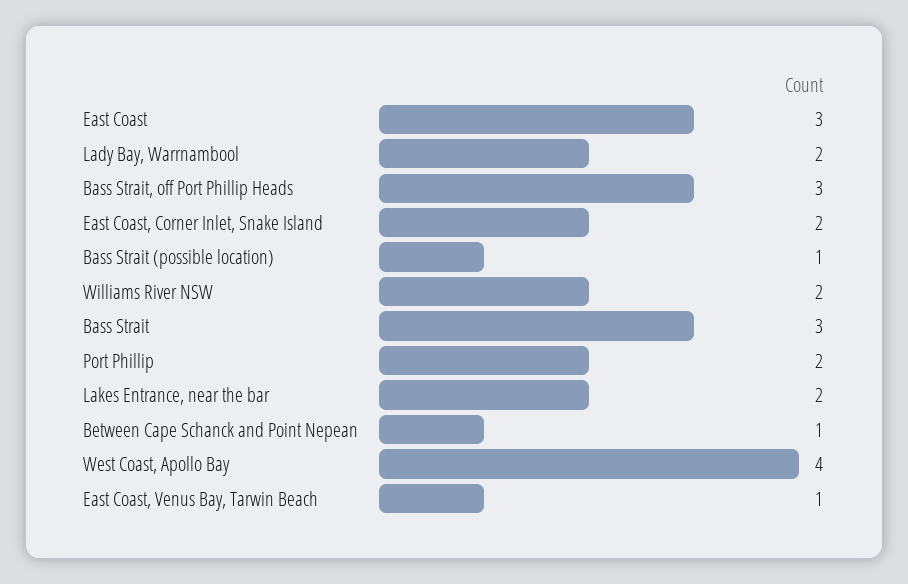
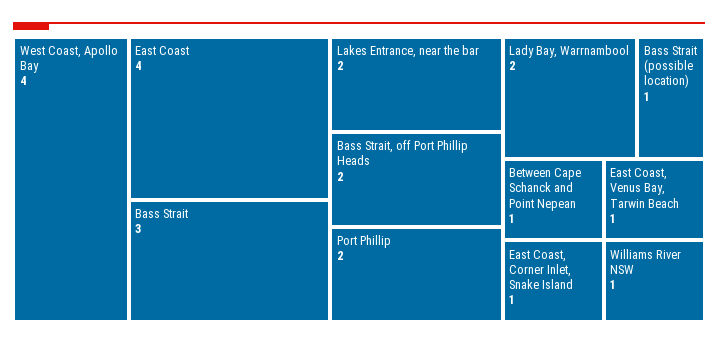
  {
-   "East Coast": 3,
+   "East Coast": 4,
    "Lady Bay, Warrnambool": 2,
-   "Bass Strait, off Port Phillip Heads": 3,
+   "Bass Strait, off Port Phillip Heads": 2,
-   "East Coast, Corner Inlet, Snake Island": 2,
+   "East Coast, Corner Inlet, Snake Island": 1,
    "Bass Strait (possible location)": 1,
-   "Williams River NSW": 2,
+   "Williams River NSW": 1,
    "Bass Strait": 3,
    "Port Phillip": 2,
    "Lakes Entrance, near the bar": 2,
    "Between Cape Schanck and Point Nepean": 1,
    "West Coast, Apollo Bay": 4,
    "East Coast, Venus Bay, Tarwin Beach": 1
  }

